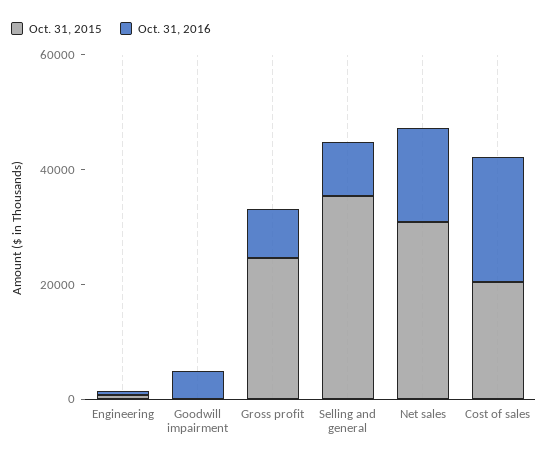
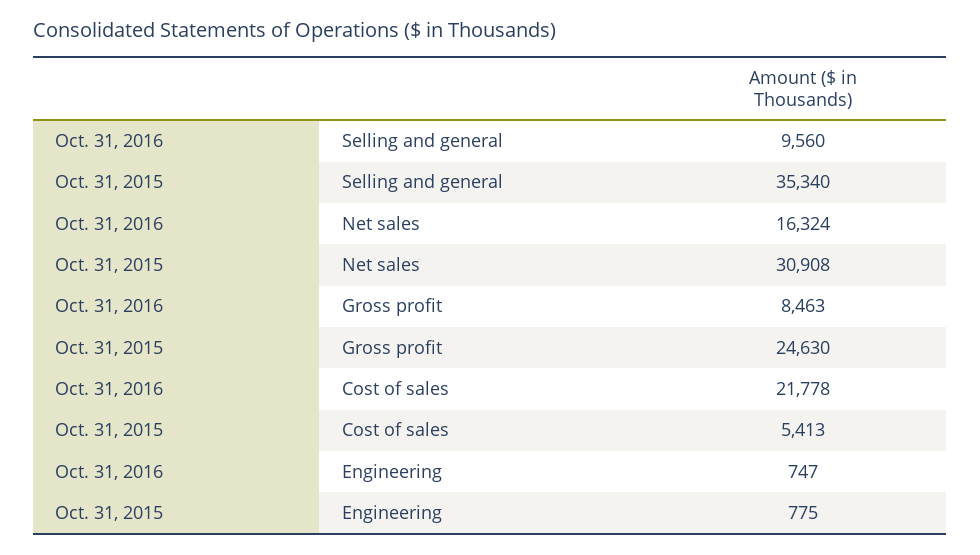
  {
    "Oct. 31, 2015": {
      "Engineering": 775,
-     "Goodwill impairment": 0,
      "Gross profit": 24630,
      "Selling and general": 35340,
      "Net sales": 30908,
-     "Cost of sales": 20000
+     "Cost of sales": 5413
    },
    "Oct. 31, 2016": {
      "Engineering": 747,
-     "Goodwill impairment": 5000,
      "Gross profit": 8463,
      "Selling and general": 9560,
      "Net sales": 16324,
      "Cost of sales": 21778
    }
  }

